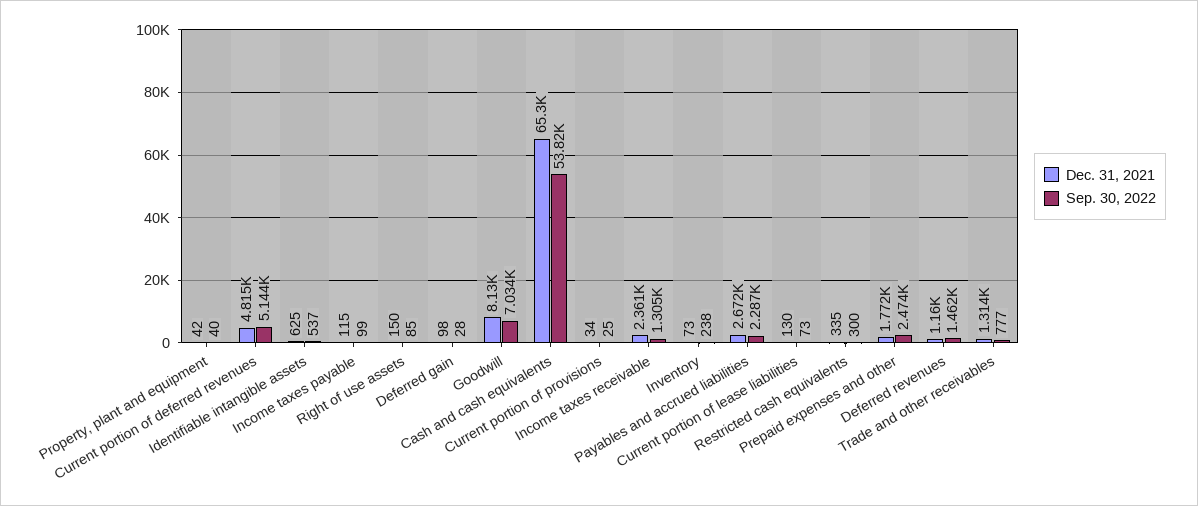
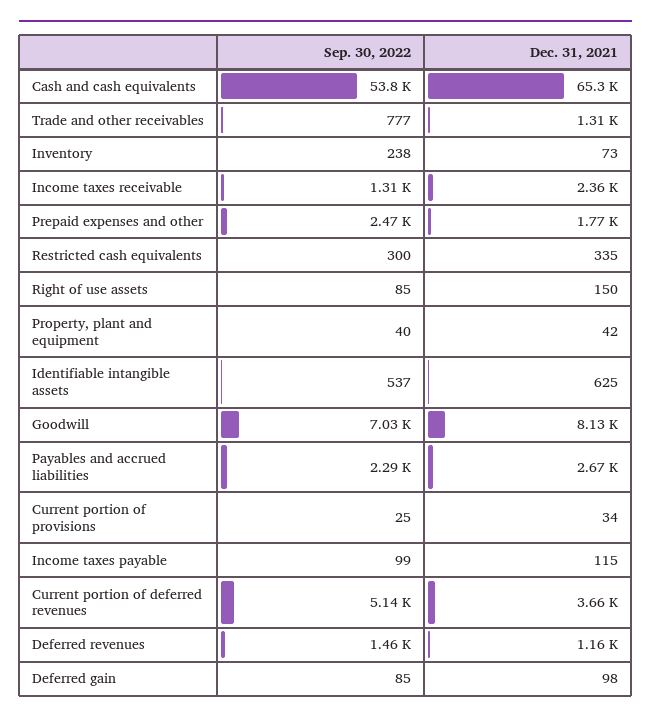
  {
    "Dec. 31, 2021": {
      "Property, plant and equipment": 42,
-     "Current portion of deferred revenues": 4815,
+     "Current portion of deferred revenues": 3660,
      "Identifiable intangible assets": 625,
      "Income taxes payable": 115,
      "Right of use assets": 150,
      "Deferred gain": 98,
      "Goodwill": 8130,
      "Cash and cash equivalents": 65300,
      "Current portion of provisions": 34,
      "Income taxes receivable": 2361,
      "Inventory": 73,
      "Payables and accrued liabilities": 2672,
-     "Current portion of lease liabilities": 130,
      "Restricted cash equivalents": 335,
      "Prepaid expenses and other": 1772,
      "Deferred revenues": 1160,
      "Trade and other receivables": 1314
    },
    "Sep. 30, 2022": {
      "Property, plant and equipment": 40,
      "Current portion of deferred revenues": 5144,
      "Identifiable intangible assets": 537,
      "Income taxes payable": 99,
      "Right of use assets": 85,
-     "Deferred gain": 28,
+     "Deferred gain": 85,
      "Goodwill": 7034,
      "Cash and cash equivalents": 53820,
      "Current portion of provisions": 25,
      "Income taxes receivable": 1305,
      "Inventory": 238,
      "Payables and accrued liabilities": 2287,
-     "Current portion of lease liabilities": 73,
      "Restricted cash equivalents": 300,
      "Prepaid expenses and other": 2474,
      "Deferred revenues": 1462,
      "Trade and other receivables": 777
    }
  }

